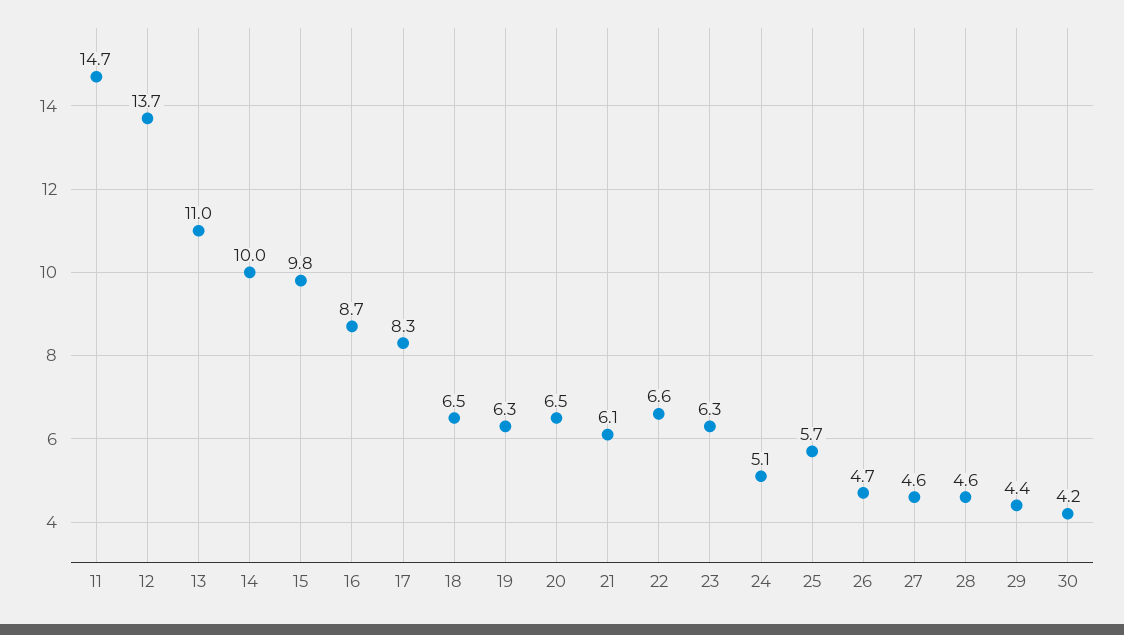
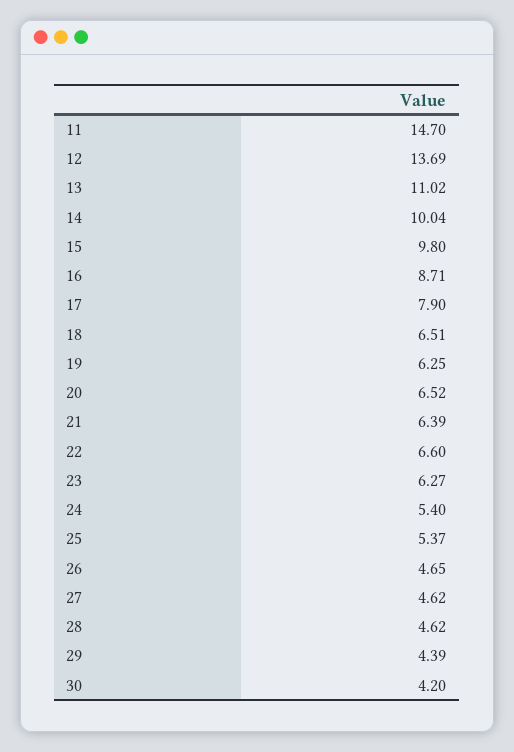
  {
    "11": 14.7,
    "12": 13.69,
    "13": 11.02,
    "14": 10.04,
    "15": 9.8,
    "16": 8.71,
-   "17": 8.3,
+   "17": 7.9,
    "18": 6.51,
    "19": 6.25,
    "20": 6.52,
-   "21": 6.1,
+   "21": 6.39,
    "22": 6.6,
    "23": 6.27,
-   "24": 5.1,
+   "24": 5.4,
-   "25": 5.7,
+   "25": 5.37,
    "26": 4.65,
    "27": 4.62,
    "28": 4.62,
    "29": 4.39,
    "30": 4.2
  }

